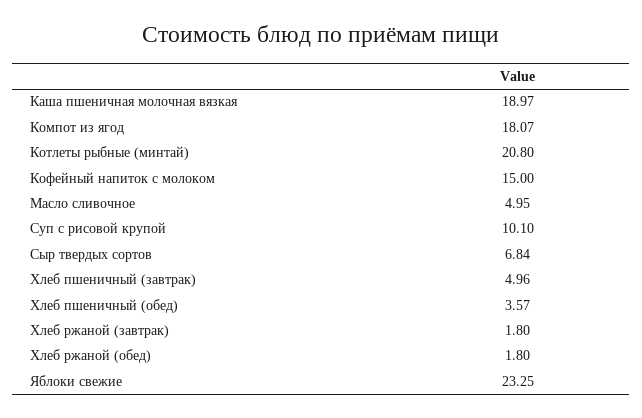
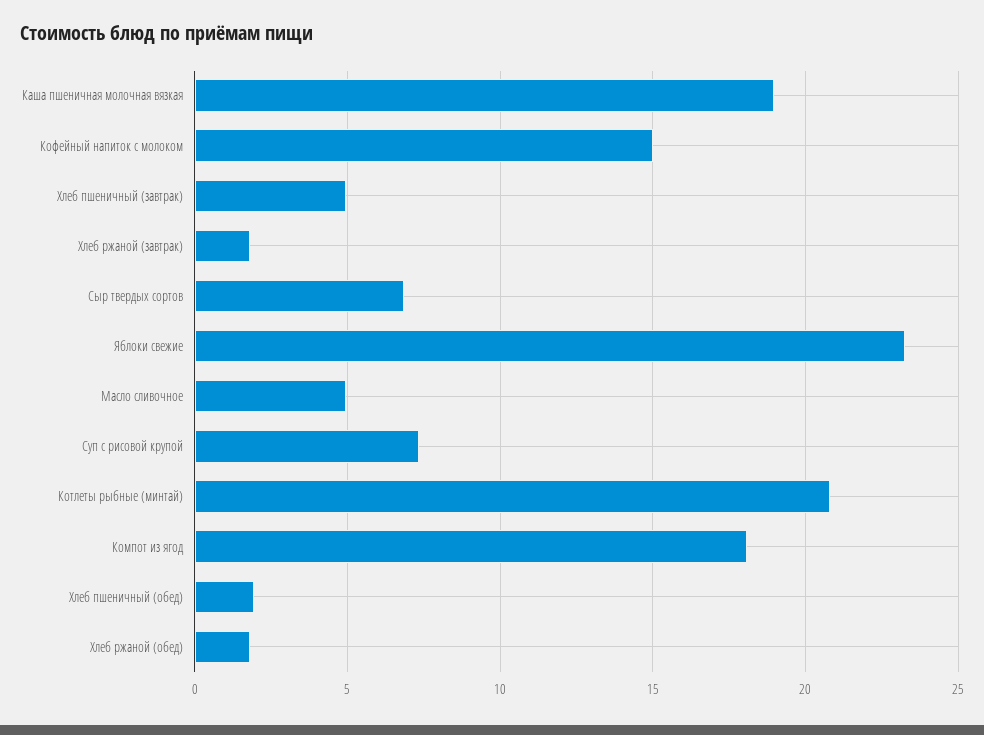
  {
    "Каша пшеничная молочная вязкая": 18.97,
    "Компот из ягод": 18.07,
    "Котлеты рыбные (минтай)": 20.8,
    "Кофейный напиток с молоком": 15,
    "Масло сливочное": 4.95,
-   "Суп с рисовой крупой": 10.1,
+   "Суп с рисовой крупой": 7.5,
    "Сыр твердых сортов": 6.84,
    "Хлеб пшеничный (завтрак)": 4.96,
-   "Хлеб пшеничный (обед)": 3.57,
+   "Хлеб пшеничный (обед)": 2,
    "Хлеб ржаной (завтрак)": 1.8,
    "Хлеб ржаной (обед)": 1.8,
    "Яблоки свежие": 23.25
  }

